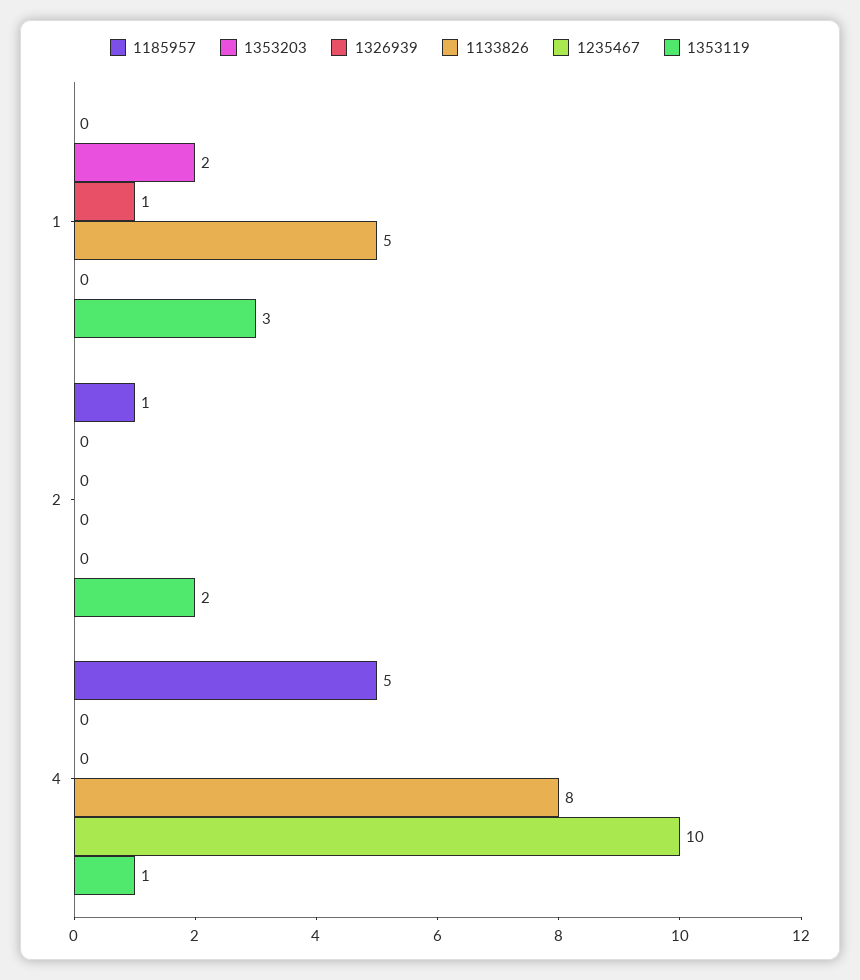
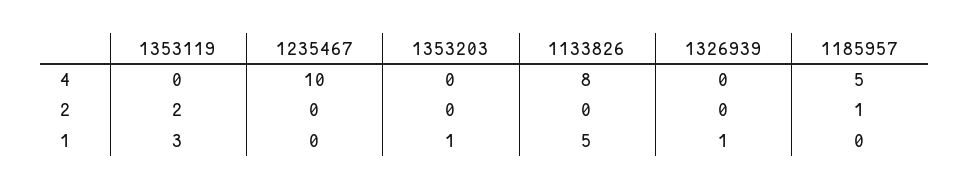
  {
    "1185957": {
      "1": 0,
      "2": 1,
      "4": 5
    },
    "1353203": {
-     "1": 2,
+     "1": 1,
      "2": 0,
      "4": 0
    },
    "1326939": {
      "1": 1,
      "2": 0,
      "4": 0
    },
    "1133826": {
      "1": 5,
      "2": 0,
      "4": 8
    },
    "1235467": {
      "1": 0,
      "2": 0,
      "4": 10
    },
    "1353119": {
      "1": 3,
      "2": 2,
-     "4": 1
+     "4": 0
    }
  }

